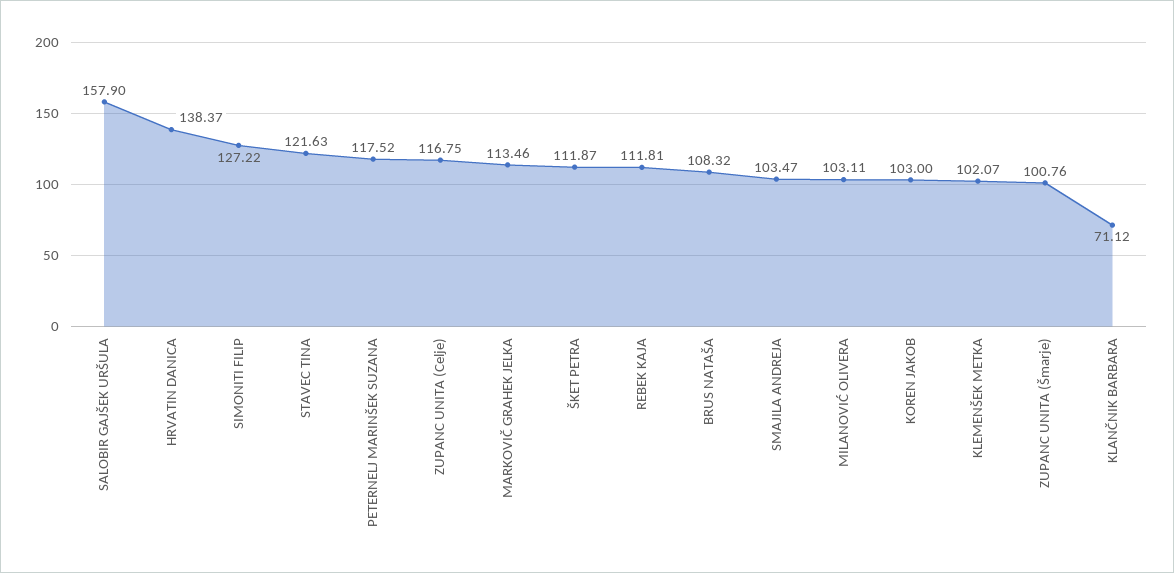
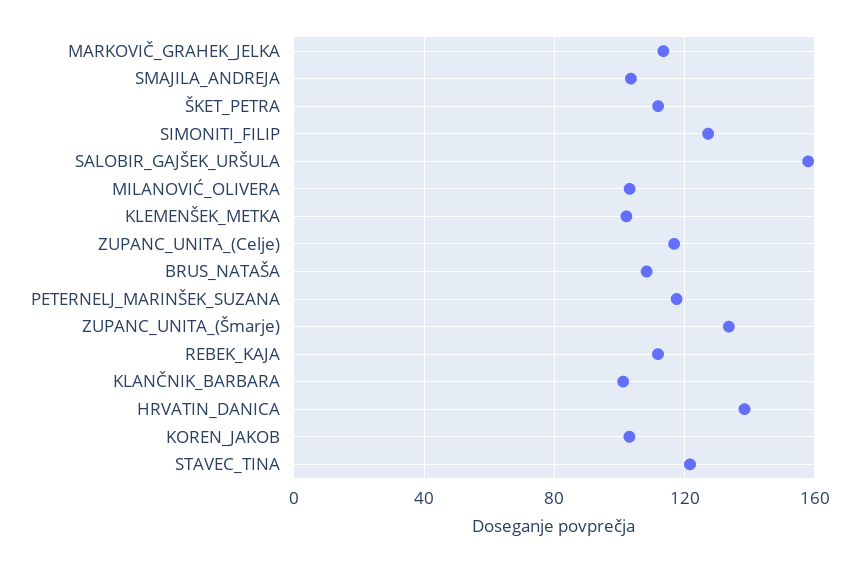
  {
    "SALOBIR GAJŠEK URŠULA": 157.9,
    "HRVATIN DANICA": 138.37,
    "SIMONITI FILIP": 127.22,
    "STAVEC TINA": 121.63,
    "PETERNELJ MARINŠEK SUZANA": 117.52,
    "ZUPANC UNITA (Celje)": 116.75,
    "MARKOVIČ GRAHEK JELKA": 113.46,
    "ŠKET PETRA": 111.87,
    "REBEK KAJA": 111.81,
    "BRUS NATAŠA": 108.32,
    "SMAJILA ANDREJA": 103.47,
    "MILANOVIĆ OLIVERA": 103.11,
    "KOREN JAKOB": 103,
    "KLEMENŠEK METKA": 102.07,
-   "ZUPANC UNITA (Šmarje)": 100.76,
+   "ZUPANC UNITA (Šmarje)": 135,
-   "KLANČNIK BARBARA": 71.12
+   "KLANČNIK BARBARA": 100
  }

